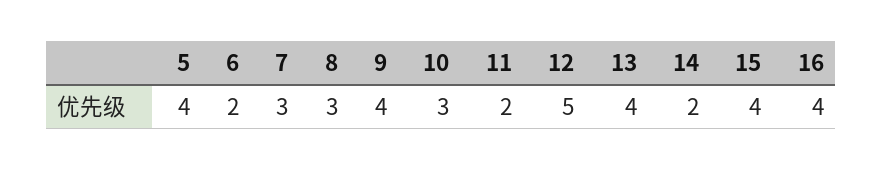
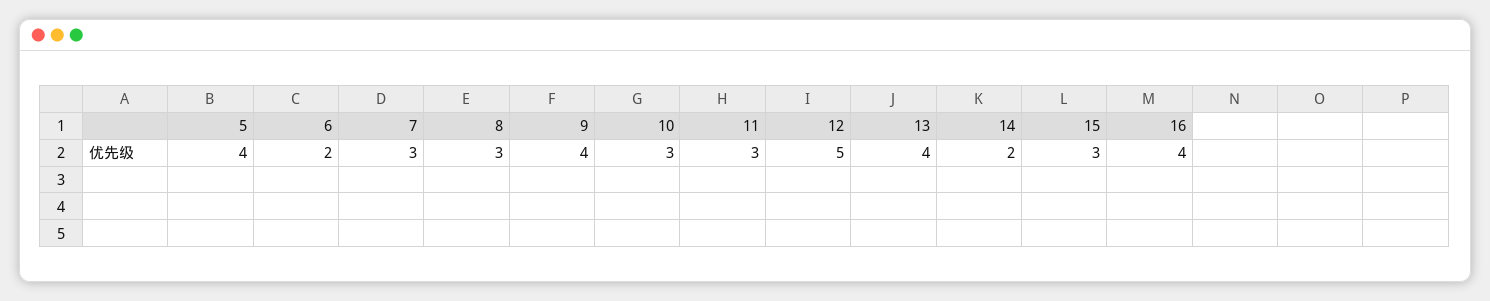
  {
    "5": 4,
    "6": 2,
    "7": 3,
    "8": 3,
    "9": 4,
    "10": 3,
-   "11": 2,
+   "11": 3,
    "12": 5,
    "13": 4,
    "14": 2,
-   "15": 4,
+   "15": 3,
    "16": 4
  }

